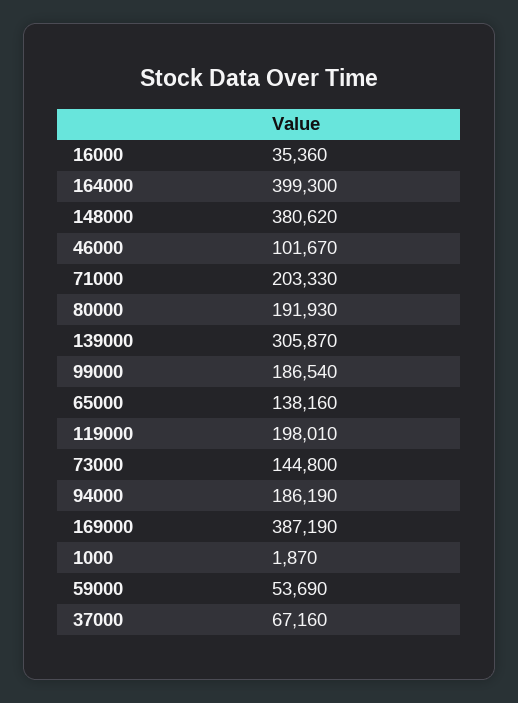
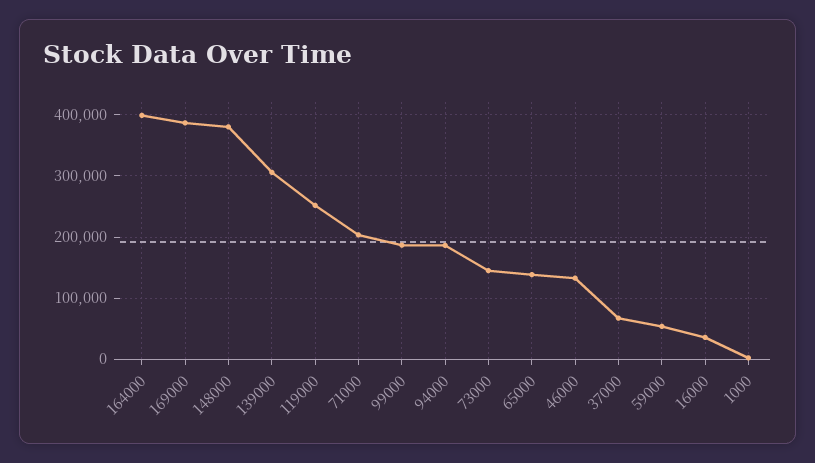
  {
    "16000": 35360,
    "164000": 399300,
    "148000": 380620,
-   "46000": 101670,
+   "46000": 130000,
    "71000": 203330,
-   "80000": 191930,
    "139000": 305870,
    "99000": 186540,
    "65000": 138160,
-   "119000": 198010,
+   "119000": 250000,
    "73000": 144800,
    "94000": 186190,
    "169000": 387190,
    "1000": 1870,
    "59000": 53690,
    "37000": 67160
  }

